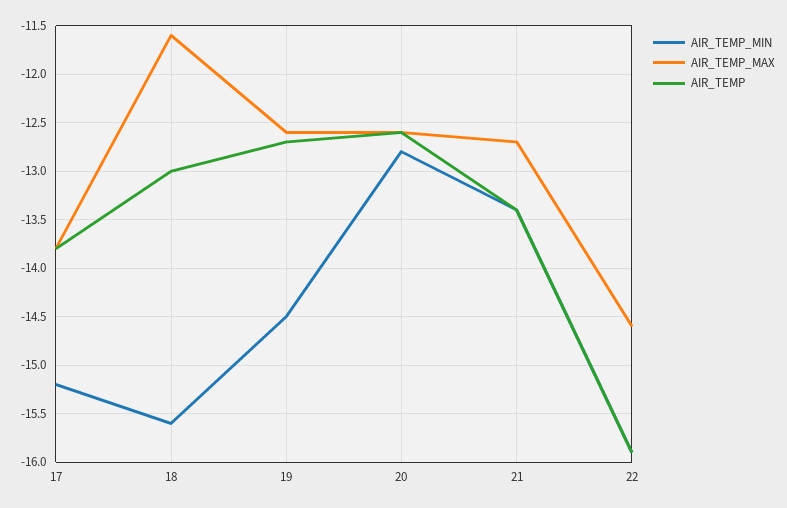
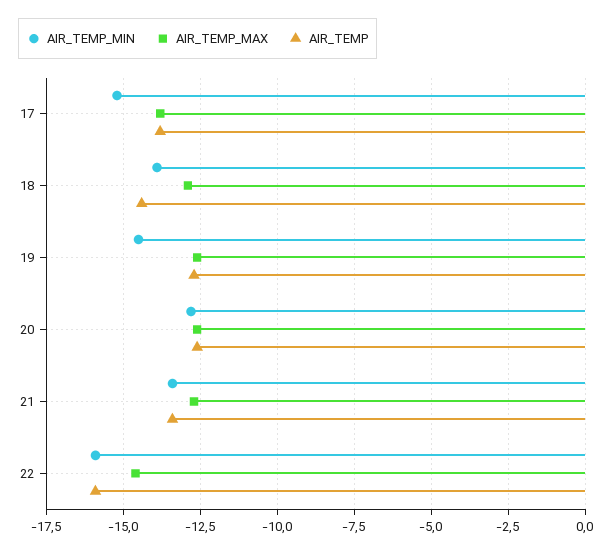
  {
    "AIR_TEMP_MIN": {
      "17": -15.2,
-     "18": -15.6,
+     "18": -14,
      "19": -14.5,
      "20": -12.8,
      "21": -13.4,
      "22": -15.9
    },
    "AIR_TEMP_MAX": {
      "17": -13.8,
-     "18": -11.6,
+     "18": -13,
      "19": -12.6,
      "20": -12.6,
      "21": -12.7,
      "22": -14.6
    },
    "AIR_TEMP": {
      "17": -13.8,
-     "18": -13,
+     "18": -14.5,
      "19": -12.7,
      "20": -12.6,
      "21": -13.4,
      "22": -15.9
    }
  }

